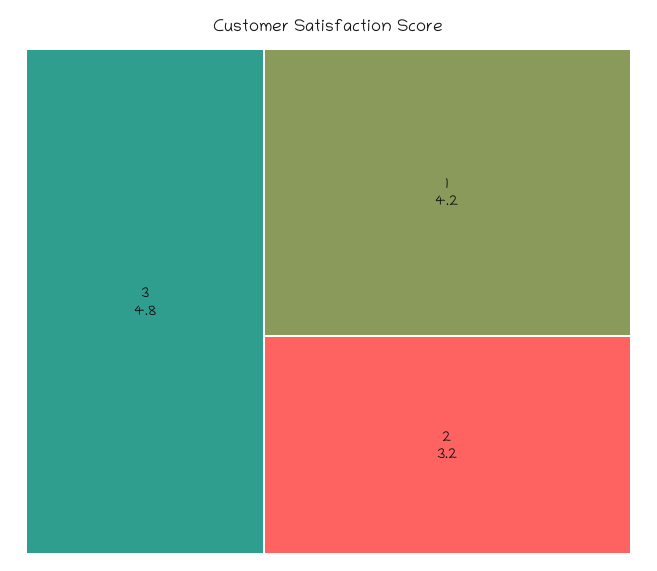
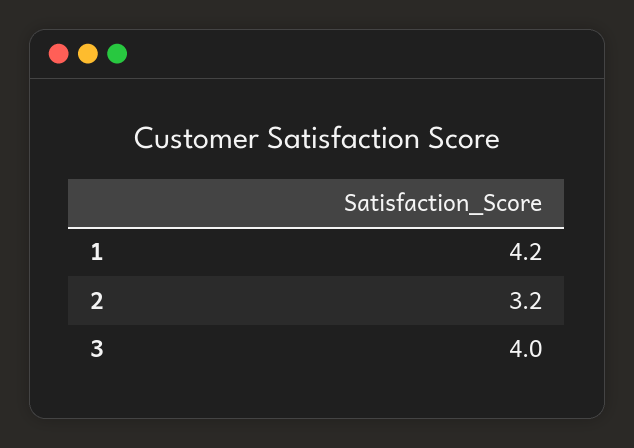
  {
-   "3": 4.8,
+   "3": 4,
    "1": 4.2,
    "2": 3.2
  }

